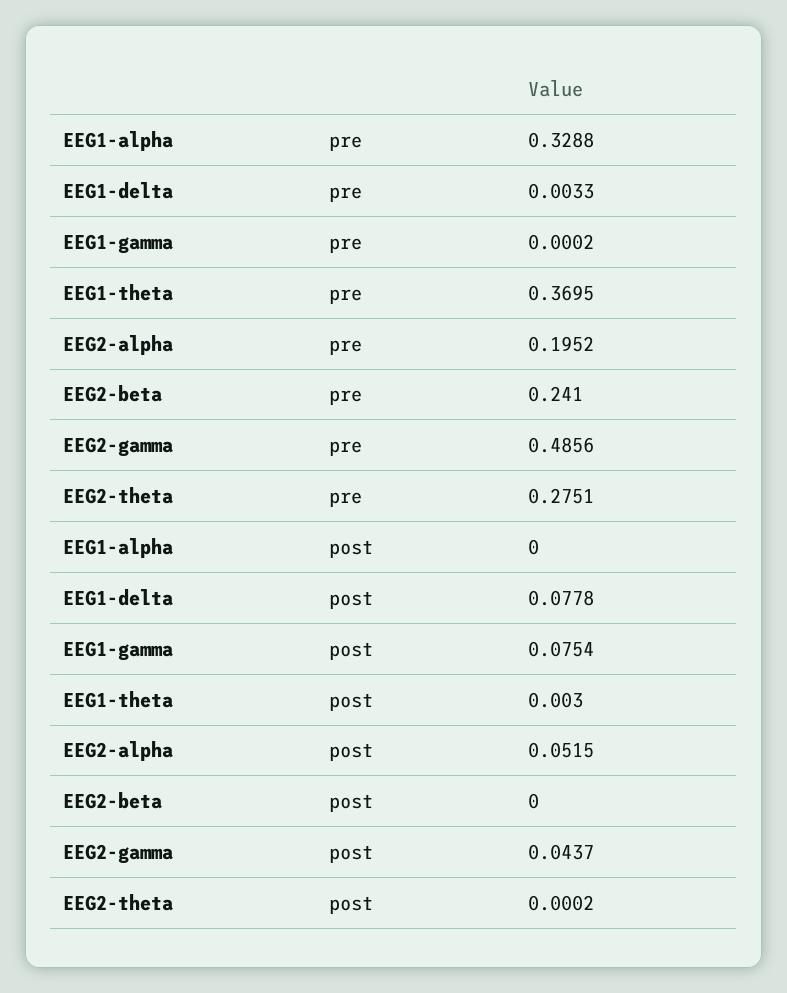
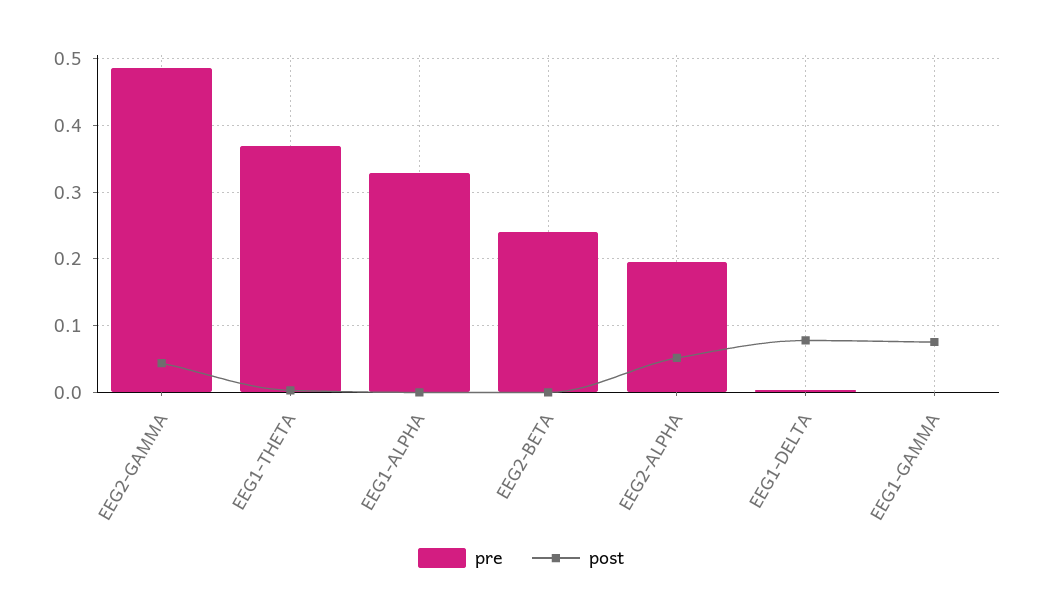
  {
    "pre": {
      "EEG1-alpha": 0.3288,
      "EEG1-delta": 0.0033,
      "EEG1-gamma": 0.0002,
      "EEG1-theta": 0.3695,
      "EEG2-alpha": 0.1952,
      "EEG2-beta": 0.241,
-     "EEG2-gamma": 0.4856,
+     "EEG2-gamma": 0.4856
-     "EEG2-theta": 0.2751
    },
    "post": {
      "EEG1-alpha": 0,
      "EEG1-delta": 0.0778,
      "EEG1-gamma": 0.0754,
      "EEG1-theta": 0.003,
      "EEG2-alpha": 0.0515,
      "EEG2-beta": 0,
-     "EEG2-gamma": 0.0437,
+     "EEG2-gamma": 0.0437
-     "EEG2-theta": 0.0002
    }
  }

